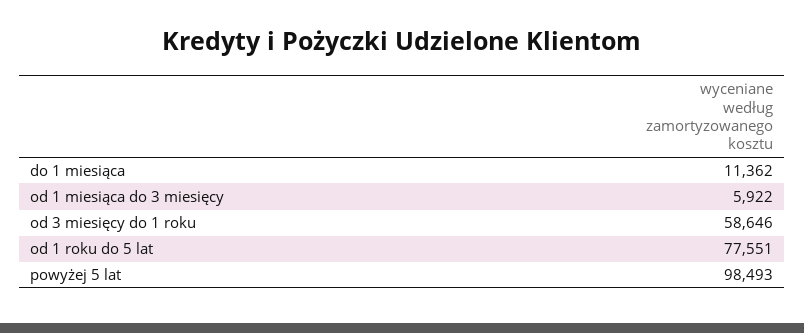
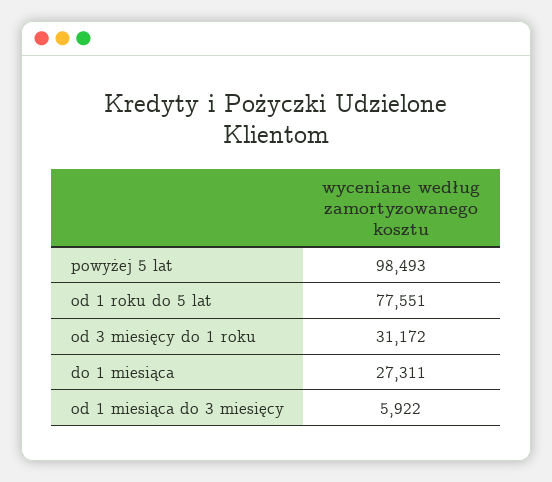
  {
-   "do 1 miesiąca": 11362,
+   "do 1 miesiąca": 27311,
    "od 1 miesiąca do 3 miesięcy": 5922,
-   "od 3 miesięcy do 1 roku": 58646,
+   "od 3 miesięcy do 1 roku": 31172,
    "od 1 roku do 5 lat": 77551,
    "powyżej 5 lat": 98493
  }

